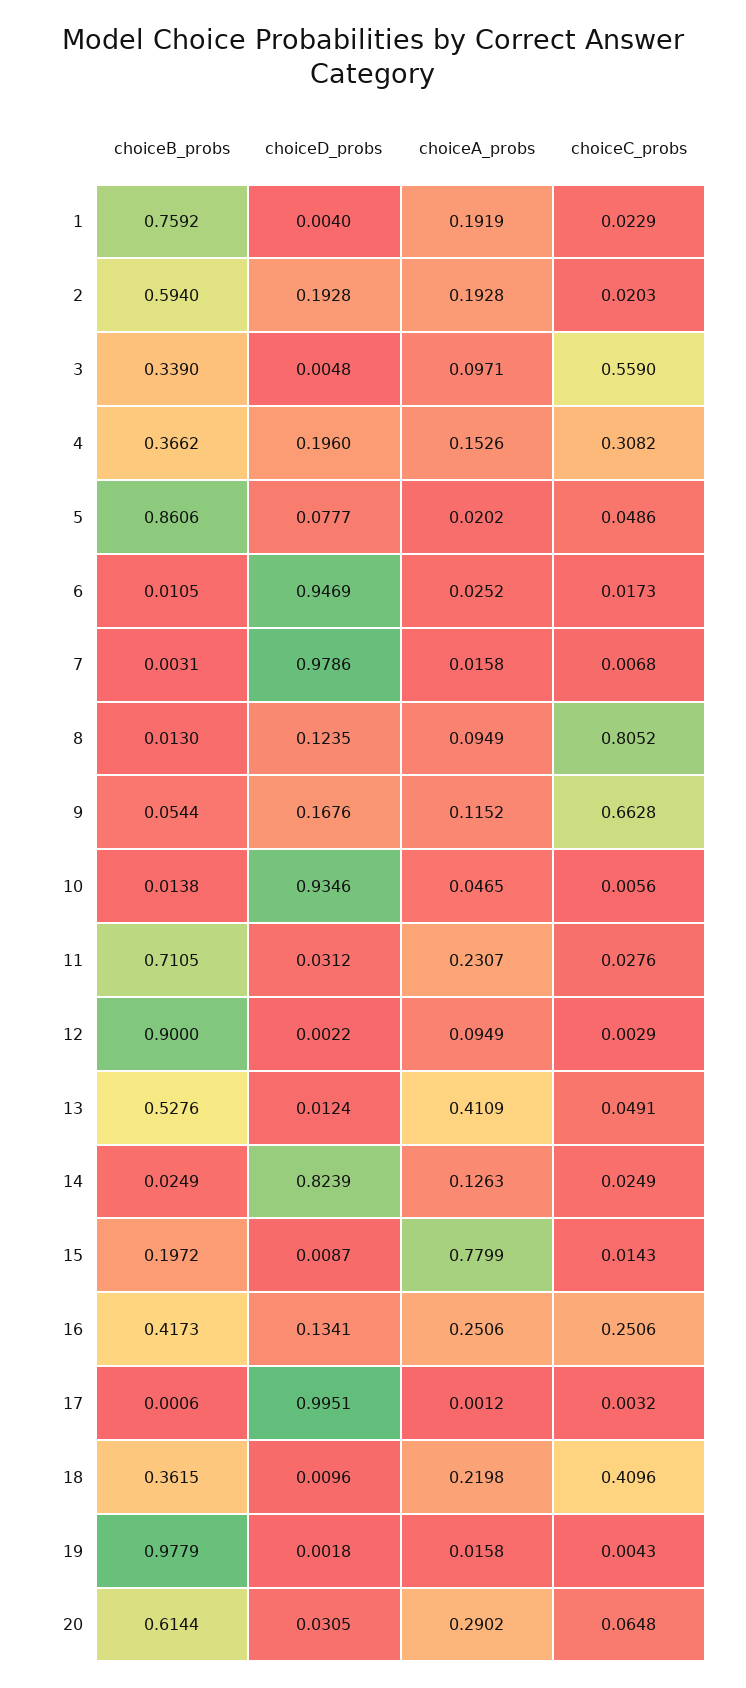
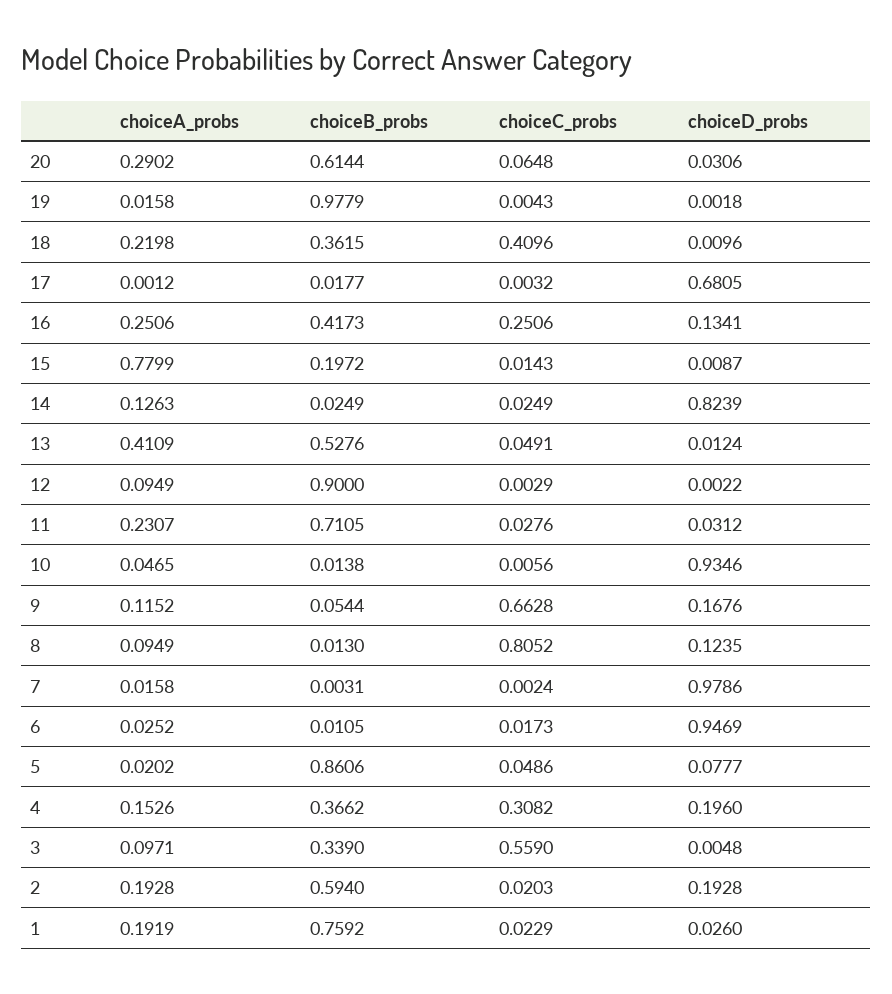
  {
    "choiceB_probs": {
      "1": 0.7592,
      "2": 0.594,
      "3": 0.339,
      "4": 0.3662,
      "5": 0.8606,
      "6": 0.0105,
      "7": 0.0031,
      "8": 0.013,
      "9": 0.0544,
      "10": 0.0138,
      "11": 0.7105,
      "12": 0.9,
      "13": 0.5276,
      "14": 0.0249,
      "15": 0.1972,
      "16": 0.4173,
-     "17": 0.0006,
+     "17": 0.0177,
      "18": 0.3615,
      "19": 0.9779,
      "20": 0.6144
    },
    "choiceD_probs": {
-     "1": 0.004,
+     "1": 0.026,
      "2": 0.1928,
      "3": 0.0048,
      "4": 0.196,
      "5": 0.0777,
      "6": 0.9469,
      "7": 0.9786,
      "8": 0.1235,
      "9": 0.1676,
      "10": 0.9346,
      "11": 0.0312,
      "12": 0.0022,
      "13": 0.0124,
      "14": 0.8239,
      "15": 0.0087,
      "16": 0.1341,
-     "17": 0.9951,
+     "17": 0.6805,
      "18": 0.0096,
      "19": 0.0018,
-     "20": 0.0305
+     "20": 0.0306
    },
    "choiceA_probs": {
      "1": 0.1919,
      "2": 0.1928,
      "3": 0.0971,
      "4": 0.1526,
      "5": 0.0202,
      "6": 0.0252,
      "7": 0.0158,
      "8": 0.0949,
      "9": 0.1152,
      "10": 0.0465,
      "11": 0.2307,
      "12": 0.0949,
      "13": 0.4109,
      "14": 0.1263,
      "15": 0.7799,
      "16": 0.2506,
      "17": 0.0012,
      "18": 0.2198,
      "19": 0.0158,
      "20": 0.2902
    },
    "choiceC_probs": {
      "1": 0.0229,
      "2": 0.0203,
      "3": 0.559,
      "4": 0.3082,
      "5": 0.0486,
      "6": 0.0173,
-     "7": 0.0068,
+     "7": 0.0024,
      "8": 0.8052,
      "9": 0.6628,
      "10": 0.0056,
      "11": 0.0276,
      "12": 0.0029,
      "13": 0.0491,
      "14": 0.0249,
      "15": 0.0143,
      "16": 0.2506,
      "17": 0.0032,
      "18": 0.4096,
      "19": 0.0043,
      "20": 0.0648
    }
  }

